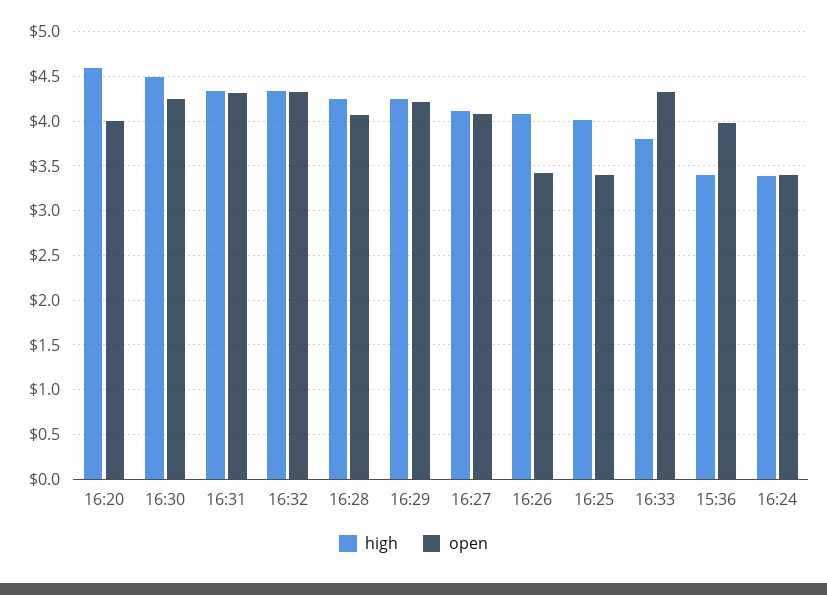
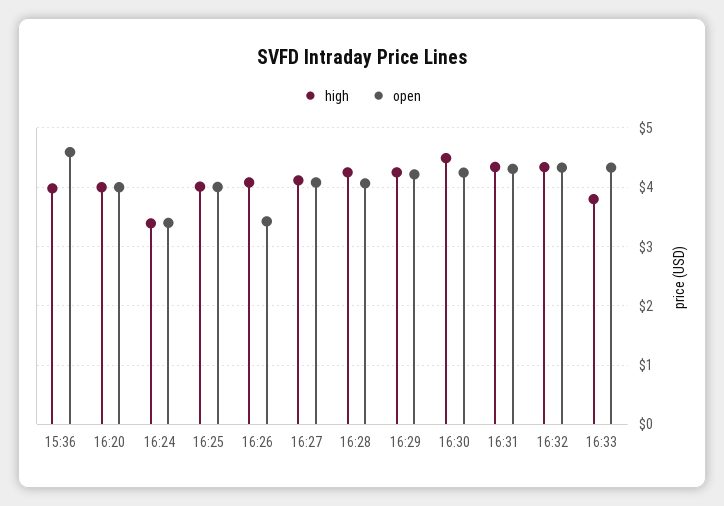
  {
    "high": {
-     "16:20": 4.6,
+     "16:20": 4,
      "16:30": 4.5,
      "16:31": 4.3,
      "16:32": 4.3,
      "16:28": 4.3,
      "16:29": 4.3,
      "16:27": 4.1,
      "16:26": 4.1,
      "16:25": 4,
      "16:33": 3.8,
-     "15:36": 3.4,
+     "15:36": 4,
      "16:24": 3.4
    },
    "open": {
      "16:20": 4,
      "16:30": 4.2,
      "16:31": 4.3,
      "16:32": 4.3,
      "16:28": 4.1,
      "16:29": 4.2,
      "16:27": 4.1,
      "16:26": 3.4,
-     "16:25": 3.4,
+     "16:25": 4,
      "16:33": 4.3,
-     "15:36": 4,
+     "15:36": 4.6,
      "16:24": 3.4
    }
  }

